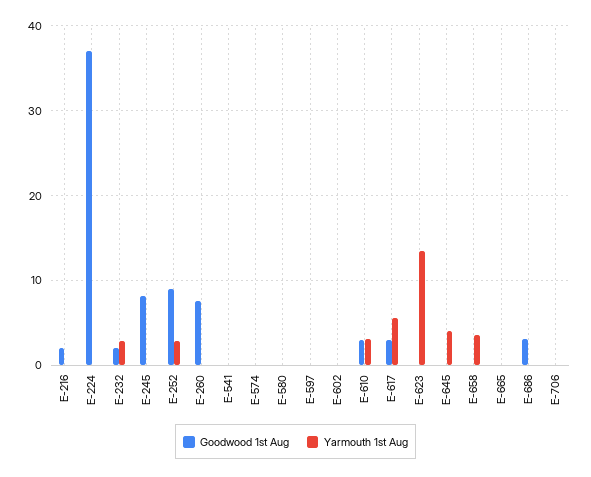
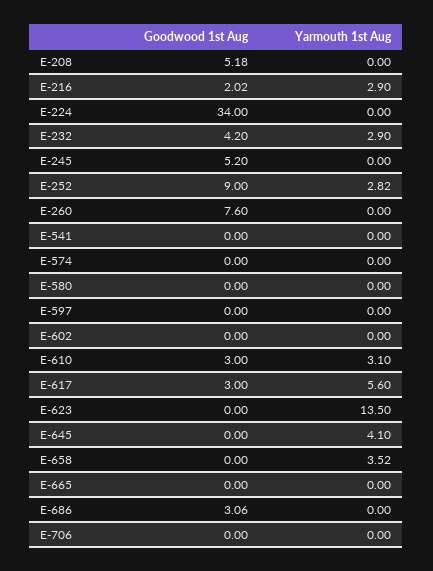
  {
    "Goodwood 1st Aug": {
      "E-216": 2.02,
-     "E-224": 37,
+     "E-224": 34,
-     "E-232": 2,
+     "E-232": 4.2,
-     "E-245": 8,
+     "E-245": 5.2,
      "E-252": 9,
      "E-260": 7.6,
      "E-541": 0,
      "E-574": 0,
      "E-580": 0,
      "E-597": 0,
      "E-602": 0,
      "E-610": 3,
      "E-617": 3,
      "E-623": 0,
      "E-645": 0,
      "E-658": 0,
      "E-665": 0,
      "E-686": 3.06,
-     "E-706": 0
+     "E-706": 0,
+     "E-208": 5.18
    },
    "Yarmouth 1st Aug": {
-     "E-216": 0,
+     "E-216": 2.9,
      "E-224": 0,
      "E-232": 2.9,
      "E-245": 0,
      "E-252": 2.82,
      "E-260": 0,
      "E-541": 0,
      "E-574": 0,
      "E-580": 0,
      "E-597": 0,
      "E-602": 0,
      "E-610": 3.1,
      "E-617": 5.6,
      "E-623": 13.5,
      "E-645": 4.1,
      "E-658": 3.52,
      "E-665": 0,
      "E-686": 0,
-     "E-706": 0
+     "E-706": 0,
+     "E-208": 0
    }
  }

